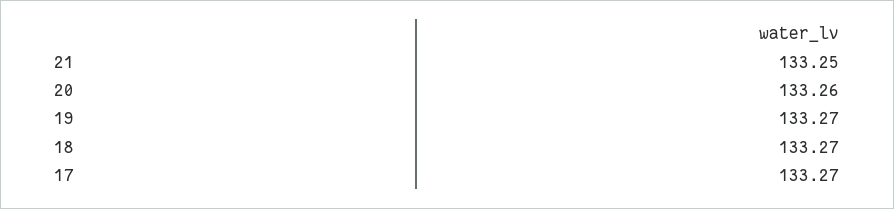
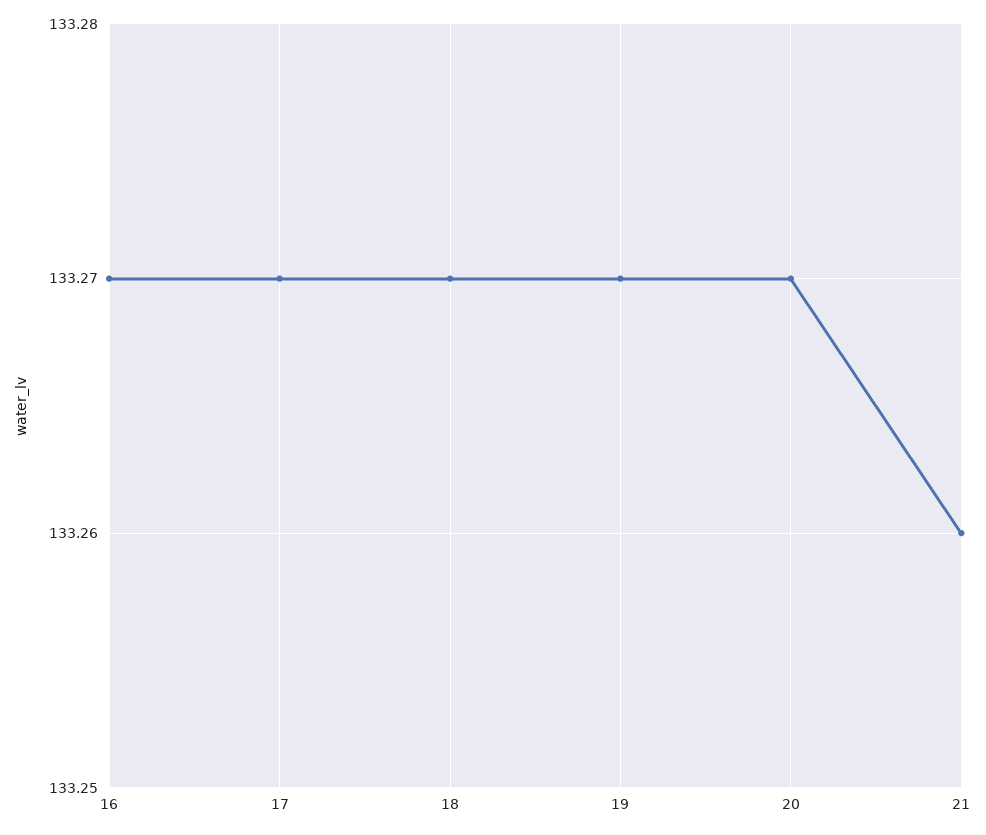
  {
-   "21": 133.25,
+   "21": 133.26,
-   "20": 133.26,
+   "20": 133.27,
    "19": 133.27,
    "18": 133.27,
-   "17": 133.27
+   "17": 133.27,
+   "16": 133.27
  }

